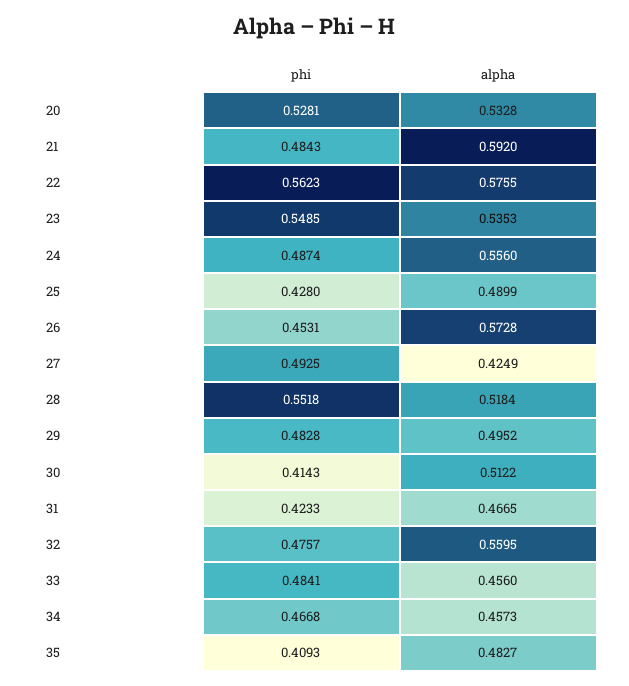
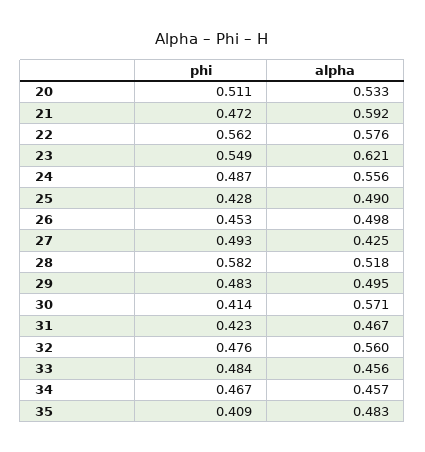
  {
    "phi": {
-     "20": 0.5281,
+     "20": 0.511,
-     "21": 0.4843,
+     "21": 0.472,
      "22": 0.5623,
      "23": 0.5485,
      "24": 0.4874,
      "25": 0.428,
      "26": 0.4531,
      "27": 0.4925,
-     "28": 0.5518,
+     "28": 0.582,
      "29": 0.4828,
      "30": 0.4143,
      "31": 0.4233,
      "32": 0.4757,
      "33": 0.4841,
      "34": 0.4668,
      "35": 0.4093
    },
    "alpha": {
      "20": 0.5328,
      "21": 0.592,
      "22": 0.5755,
-     "23": 0.5353,
+     "23": 0.621,
      "24": 0.556,
      "25": 0.4899,
-     "26": 0.5728,
+     "26": 0.498,
      "27": 0.4249,
      "28": 0.5184,
      "29": 0.4952,
-     "30": 0.5122,
+     "30": 0.571,
      "31": 0.4665,
      "32": 0.5595,
      "33": 0.456,
      "34": 0.4573,
      "35": 0.4827
    }
  }

